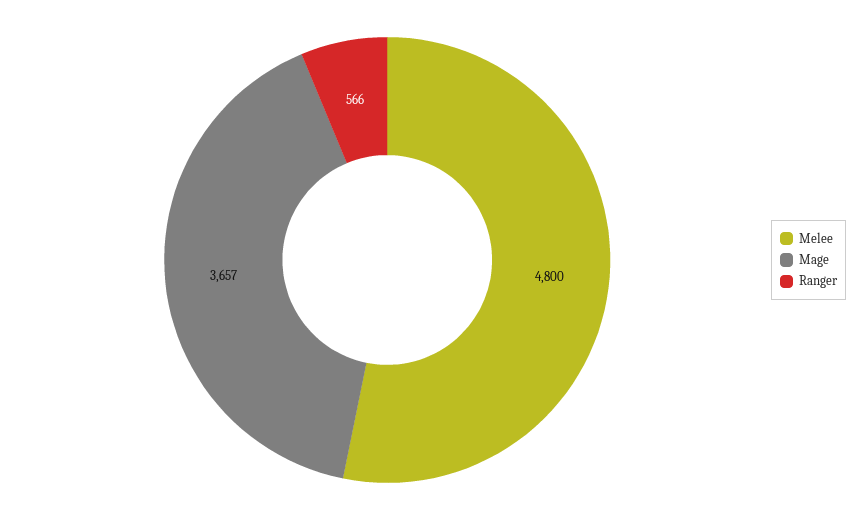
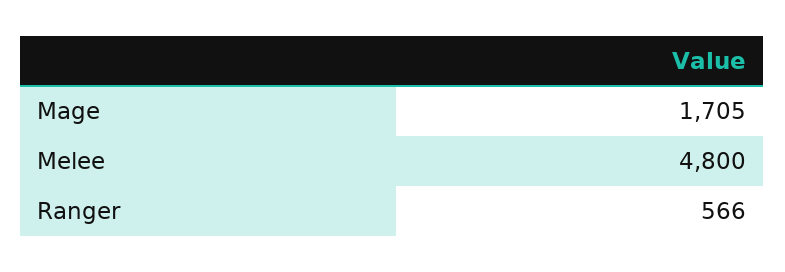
  {
    "Melee": 4800,
-   "Mage": 3657,
+   "Mage": 1705,
    "Ranger": 566
  }

